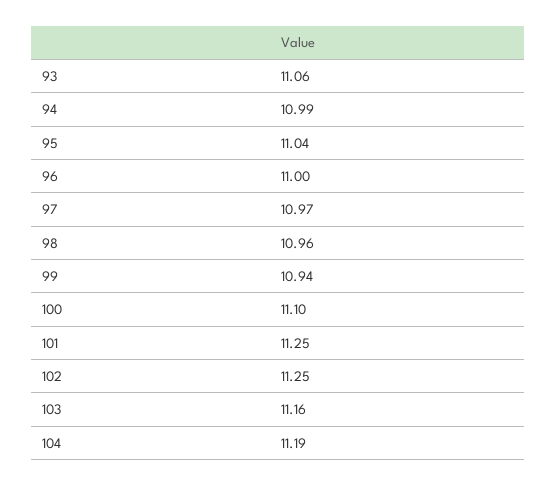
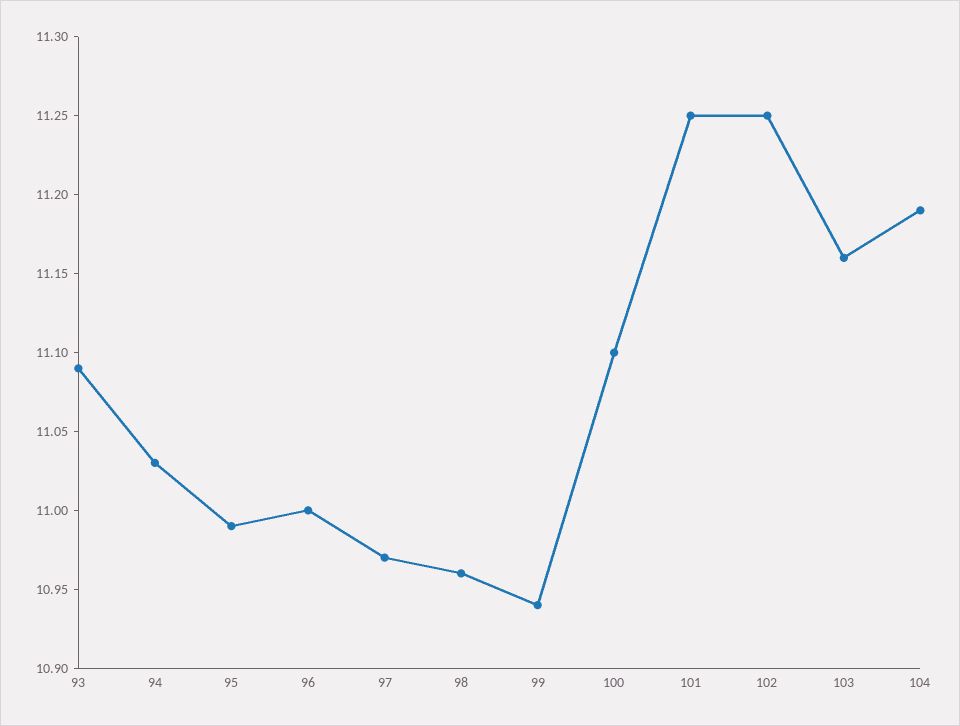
  {
-   "93": 11.06,
+   "93": 11.09,
-   "94": 10.99,
+   "94": 11.03,
-   "95": 11.04,
+   "95": 10.99,
    "96": 11,
    "97": 10.97,
    "98": 10.96,
    "99": 10.94,
    "100": 11.1,
    "101": 11.25,
    "102": 11.25,
    "103": 11.16,
    "104": 11.19
  }

